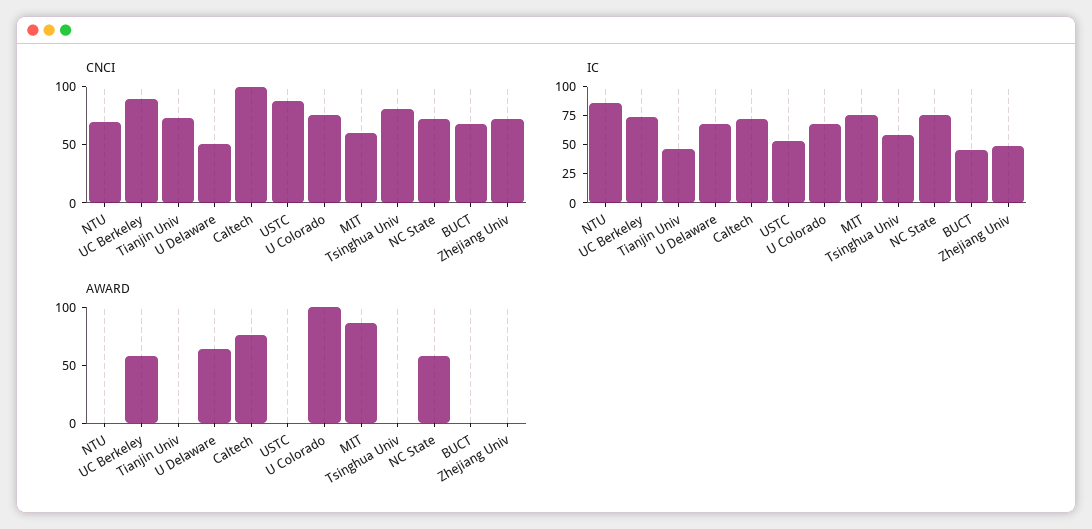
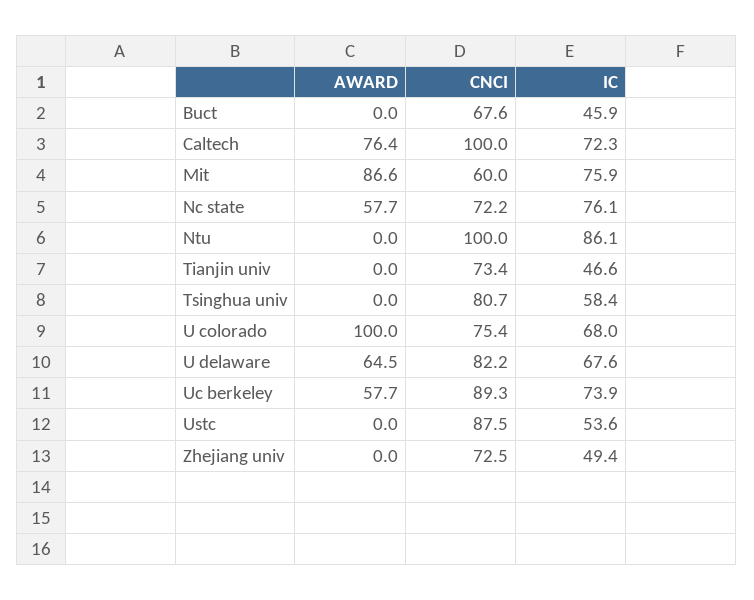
  {
    "CNCI": {
-     "NTU": 70,
+     "NTU": 100,
      "UC Berkeley": 89.3,
      "Tianjin Univ": 73.4,
-     "U Delaware": 50,
+     "U Delaware": 82.2,
      "Caltech": 100,
      "USTC": 87.5,
      "U Colorado": 75.4,
      "MIT": 60,
      "Tsinghua Univ": 80.7,
      "NC State": 72.2,
      "BUCT": 67.6,
      "Zhejiang Univ": 72.5
    },
    "IC": {
      "NTU": 86.1,
      "UC Berkeley": 73.9,
      "Tianjin Univ": 46.6,
      "U Delaware": 67.6,
      "Caltech": 72.3,
      "USTC": 53.6,
      "U Colorado": 68,
      "MIT": 75.9,
      "Tsinghua Univ": 58.4,
      "NC State": 76.1,
      "BUCT": 45.9,
      "Zhejiang Univ": 49.4
    },
    "AWARD": {
      "NTU": 0,
      "UC Berkeley": 57.7,
      "Tianjin Univ": 0,
      "U Delaware": 64.5,
      "Caltech": 76.4,
      "USTC": 0,
      "U Colorado": 100,
      "MIT": 86.6,
      "Tsinghua Univ": 0,
      "NC State": 57.7,
      "BUCT": 0,
      "Zhejiang Univ": 0
    }
  }

